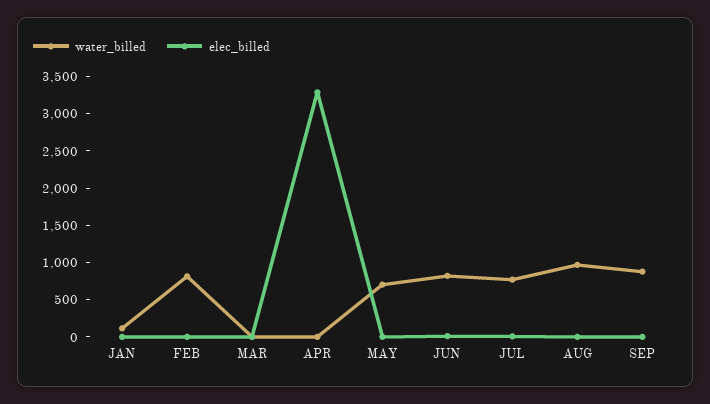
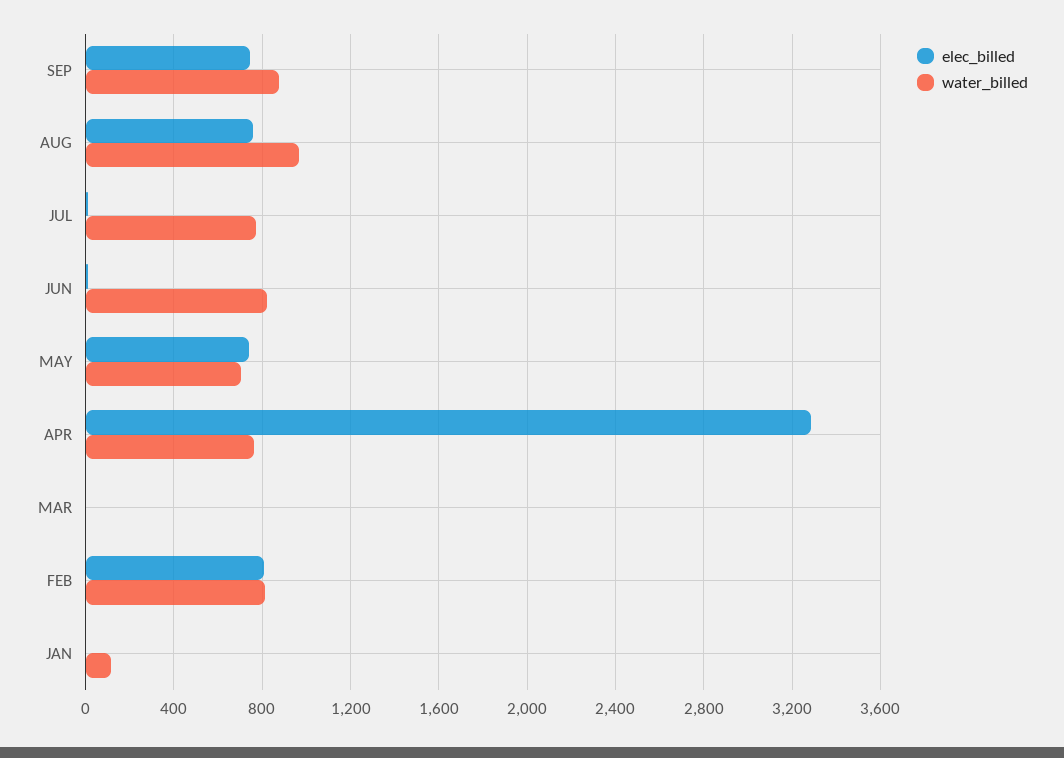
  {
    "water_billed": {
      "JAN": 100,
      "FEB": 800,
      "MAR": 0,
-     "APR": 0,
+     "APR": 750,
      "MAY": 700,
      "JUN": 800,
      "JUL": 750,
      "AUG": 950,
      "SEP": 900
    },
    "elec_billed": {
      "JAN": 0,
-     "FEB": 0,
+     "FEB": 800,
      "MAR": 0,
      "APR": 3300,
-     "MAY": 0,
+     "MAY": 750,
      "JUN": 0,
      "JUL": 0,
-     "AUG": 0,
+     "AUG": 750,
-     "SEP": 0
+     "SEP": 750
    }
  }

